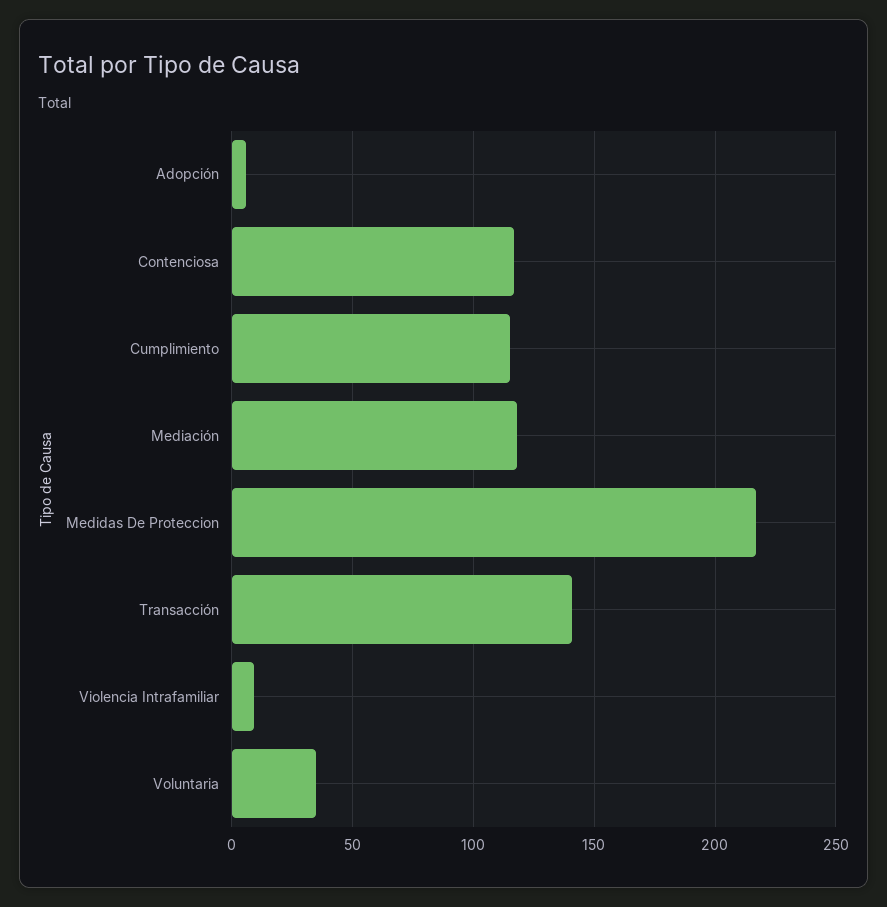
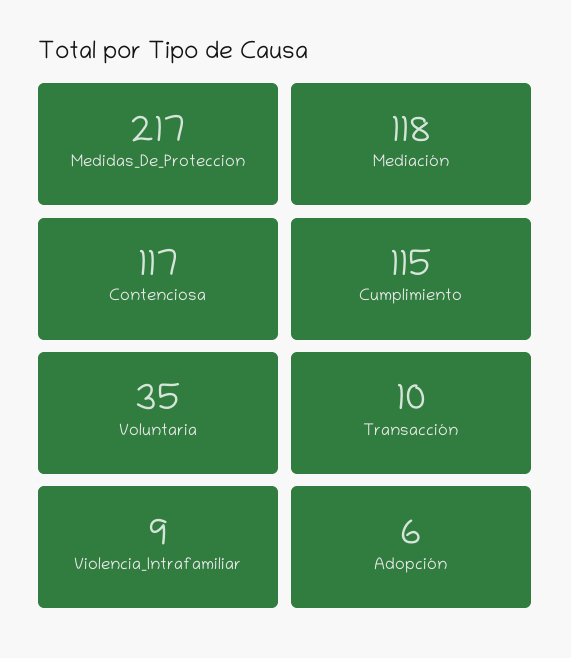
  {
    "Adopción": 6,
    "Contenciosa": 117,
    "Cumplimiento": 115,
    "Mediación": 118,
    "Medidas De Proteccion": 217,
-   "Transacción": 140,
+   "Transacción": 10,
    "Violencia Intrafamiliar": 9,
    "Voluntaria": 35
  }

